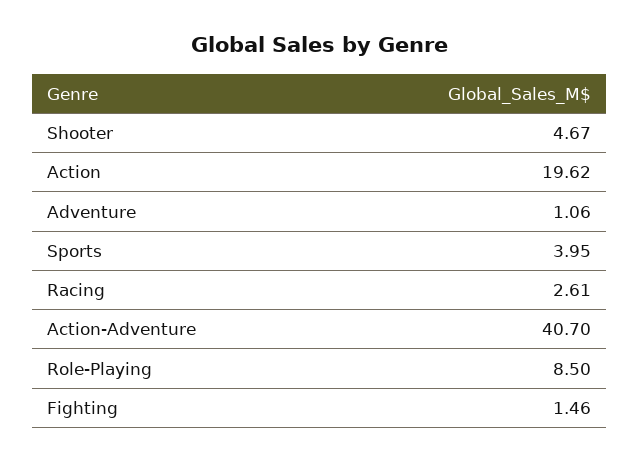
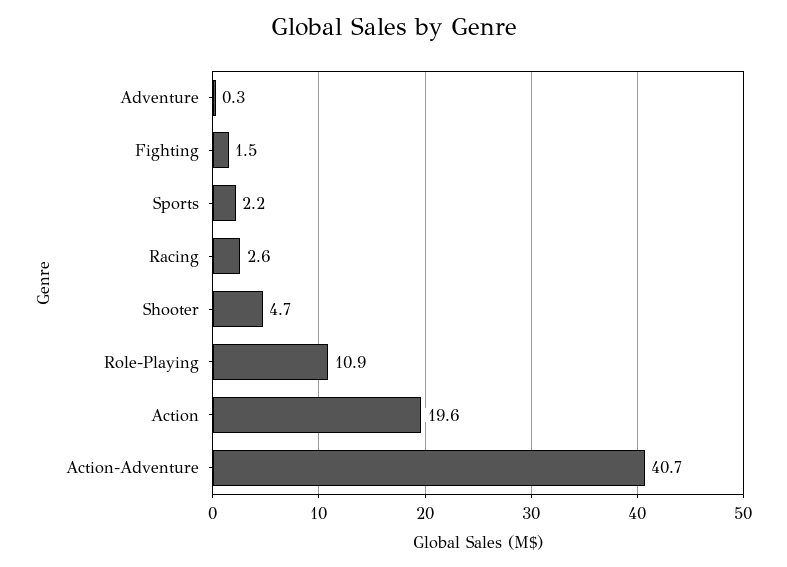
  {
    "Shooter": 4.67,
    "Action": 19.62,
-   "Adventure": 1.06,
+   "Adventure": 0.3,
-   "Sports": 3.95,
+   "Sports": 2.2,
    "Racing": 2.61,
    "Action-Adventure": 40.7,
-   "Role-Playing": 8.5,
+   "Role-Playing": 10.9,
    "Fighting": 1.46
  }

